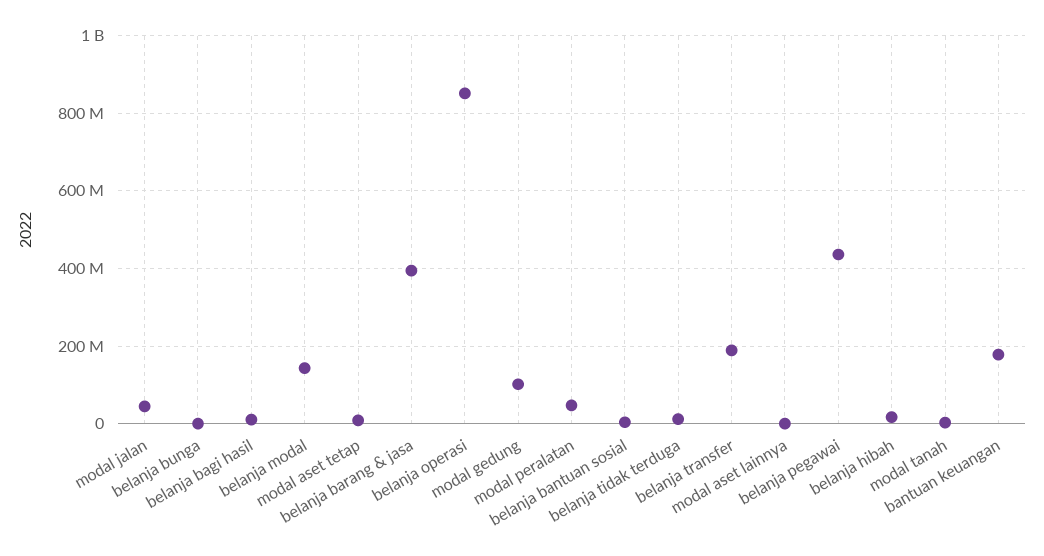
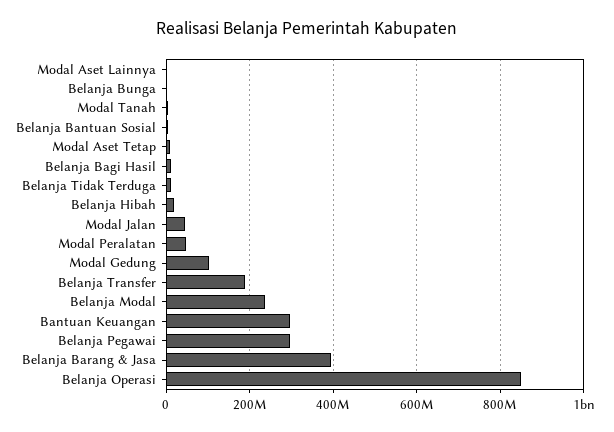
  {
    "modal jalan": 40000000,
    "belanja bunga": 0,
    "belanja bagi hasil": 20000000,
-   "belanja modal": 140000000,
+   "belanja modal": 240000000,
    "modal aset tetap": 0,
    "belanja barang & jasa": 400000000,
    "belanja operasi": 860000000,
    "modal gedung": 100000000,
    "modal peralatan": 40000000,
    "belanja bantuan sosial": 0,
    "belanja tidak terduga": 20000000,
    "belanja transfer": 180000000,
    "modal aset lainnya": 0,
-   "belanja pegawai": 440000000,
+   "belanja pegawai": 300000000,
    "belanja hibah": 20000000,
    "modal tanah": 0,
-   "bantuan keuangan": 180000000
+   "bantuan keuangan": 300000000
  }

